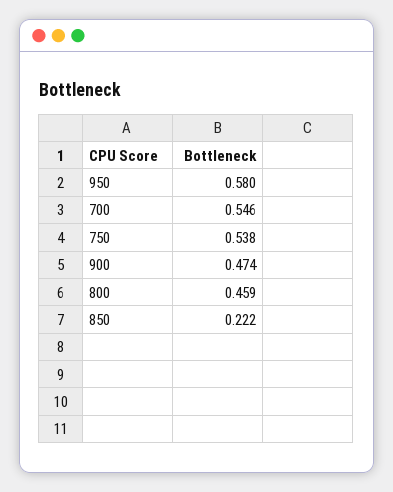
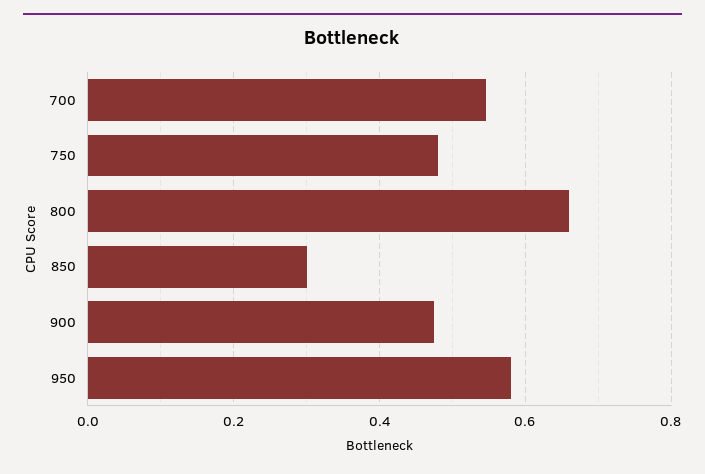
  {
    "950": 0.58,
    "700": 0.546,
-   "750": 0.538,
+   "750": 0.48,
    "900": 0.474,
-   "800": 0.459,
+   "800": 0.66,
-   "850": 0.222
+   "850": 0.3
  }

